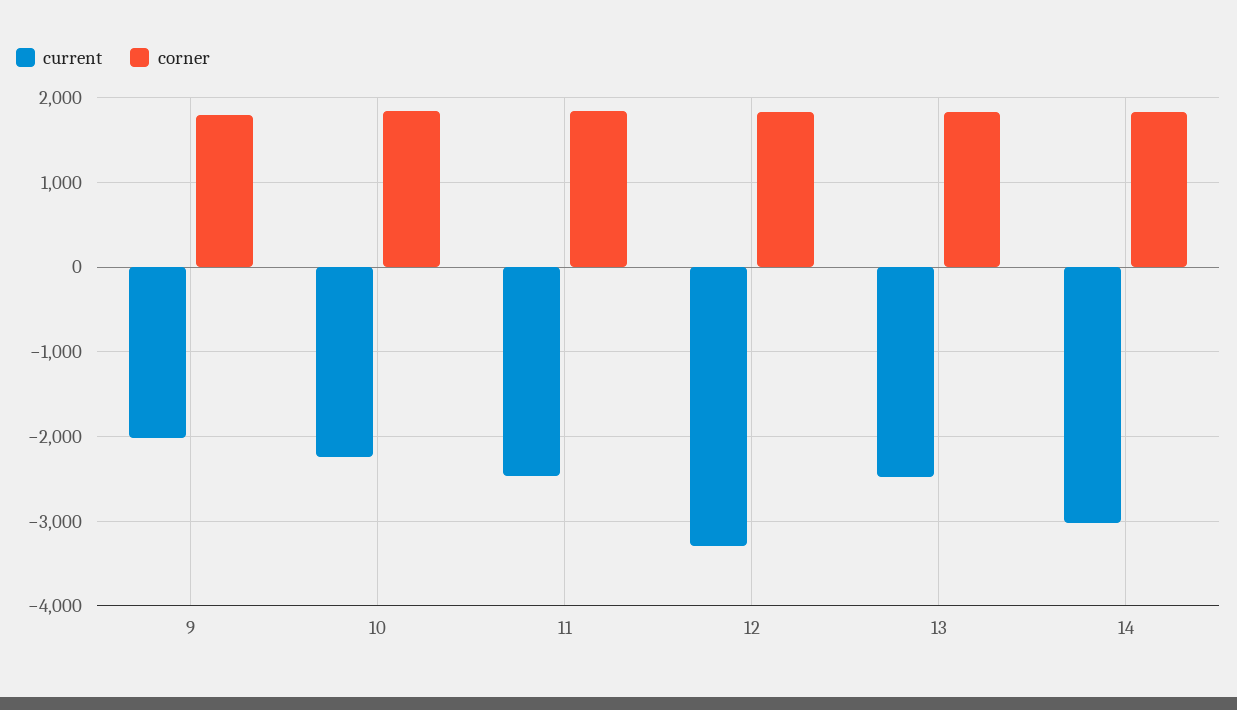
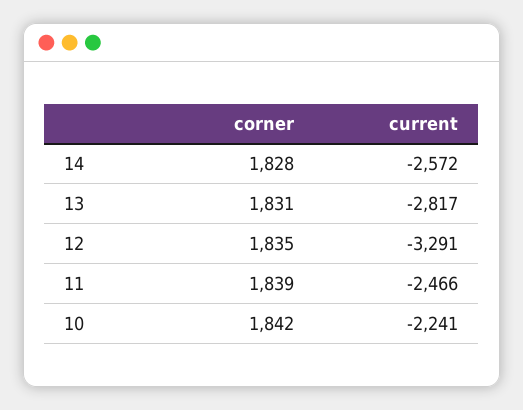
  {
    "current": {
-     "9": -2000,
      "10": -2241,
      "11": -2466,
      "12": -3291,
-     "13": -2500,
+     "13": -2817,
-     "14": -3000
+     "14": -2572
    },
    "corner": {
-     "9": 1800,
      "10": 1842,
      "11": 1839,
      "12": 1835,
      "13": 1831,
      "14": 1828
    }
  }

